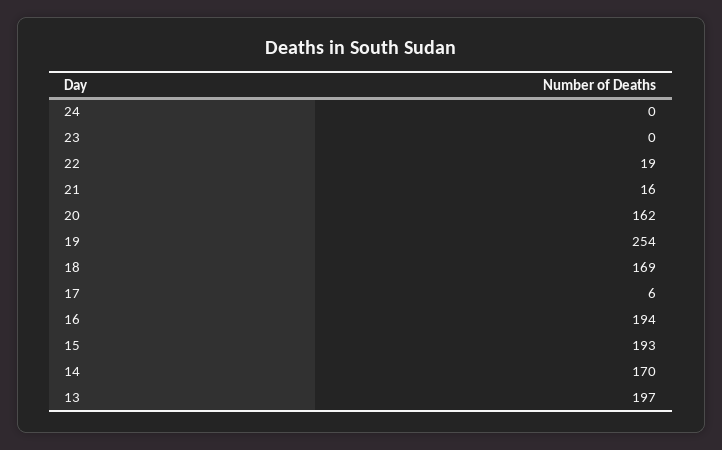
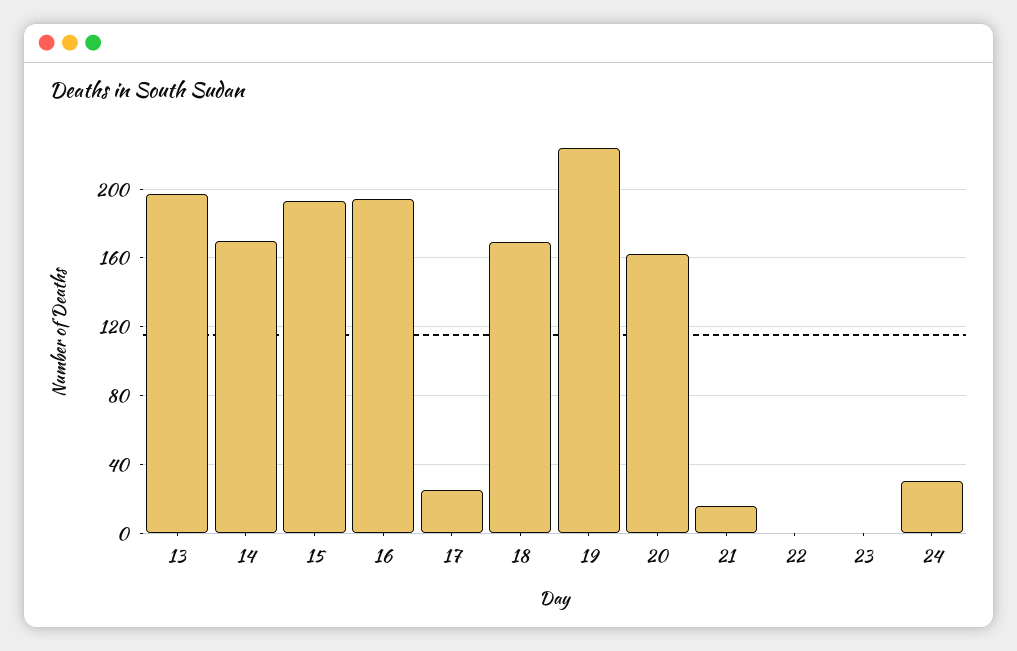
  {
-   "24": 0,
+   "24": 30,
    "23": 0,
-   "22": 19,
+   "22": 0,
    "21": 16,
    "20": 162,
-   "19": 254,
+   "19": 225,
    "18": 169,
-   "17": 6,
+   "17": 25,
    "16": 194,
    "15": 193,
    "14": 170,
    "13": 197
  }

